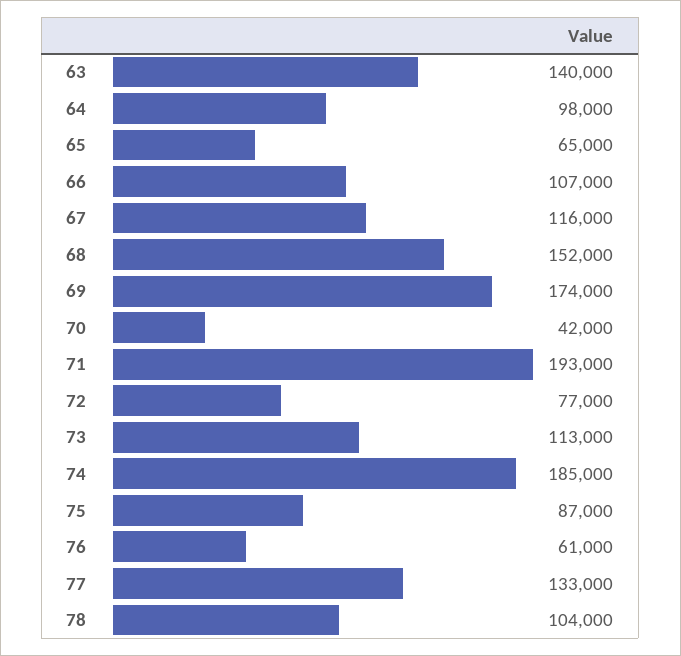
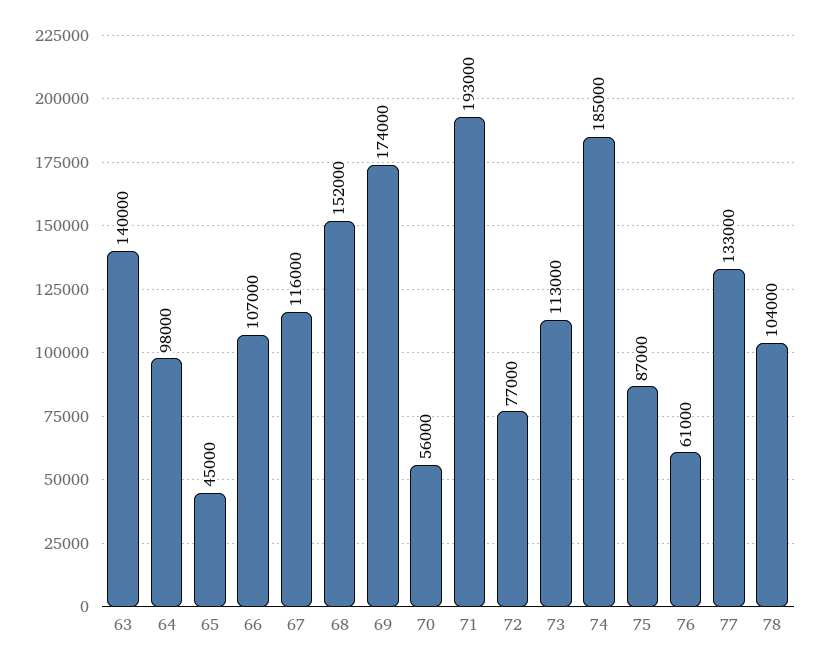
  {
    "63": 140000,
    "64": 98000,
-   "65": 65000,
+   "65": 45000,
    "66": 107000,
    "67": 116000,
    "68": 152000,
    "69": 174000,
-   "70": 42000,
+   "70": 56000,
    "71": 193000,
    "72": 77000,
    "73": 113000,
    "74": 185000,
    "75": 87000,
    "76": 61000,
    "77": 133000,
    "78": 104000
  }

